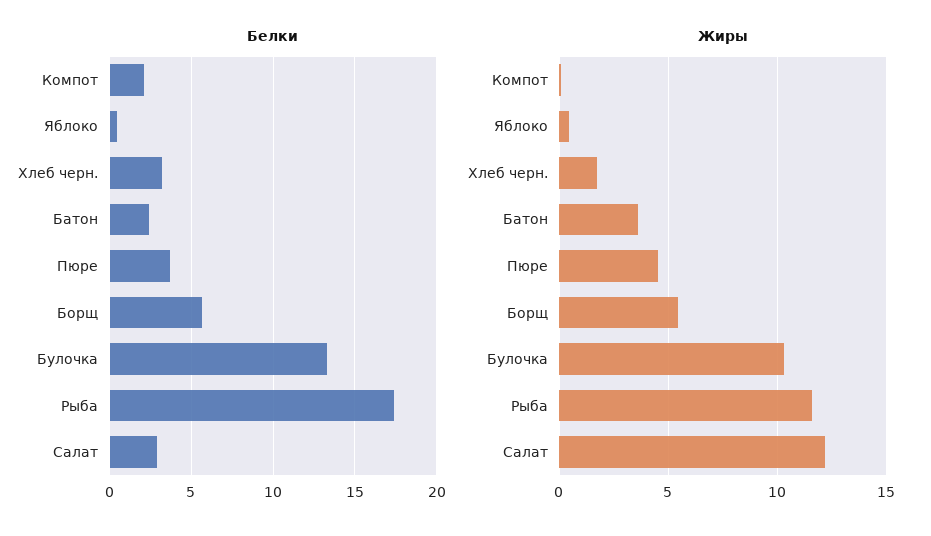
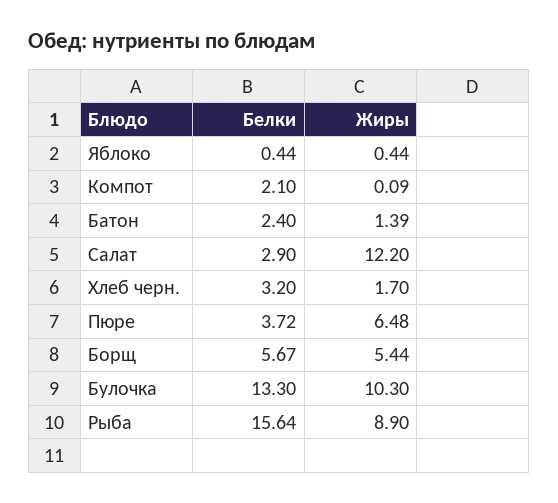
  {
    "Белки": {
      "Компот": 2.1,
      "Яблоко": 0.44,
      "Хлеб черн.": 3.2,
      "Батон": 2.4,
      "Пюре": 3.72,
      "Борщ": 5.67,
      "Булочка": 13.3,
-     "Рыба": 17.5,
+     "Рыба": 15.64,
      "Салат": 2.9
    },
    "Жиры": {
      "Компот": 0.09,
      "Яблоко": 0.44,
      "Хлеб черн.": 1.7,
-     "Батон": 3.5,
+     "Батон": 1.39,
-     "Пюре": 4.5,
+     "Пюре": 6.48,
      "Борщ": 5.44,
      "Булочка": 10.3,
-     "Рыба": 11.5,
+     "Рыба": 8.9,
      "Салат": 12.2
    }
  }

